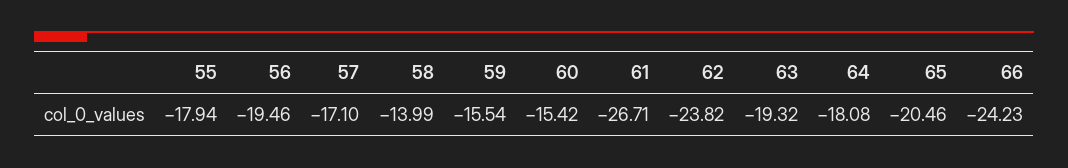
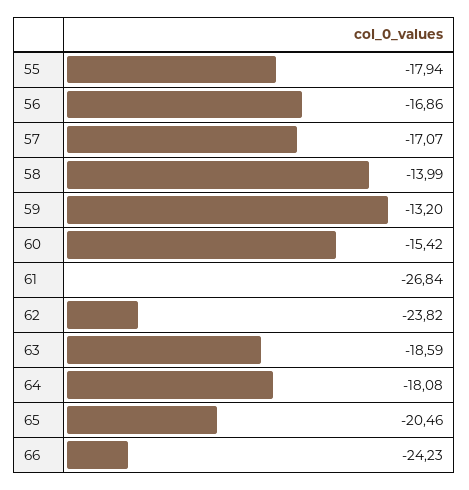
  {
    "55": -17.94,
-   "56": -19.46,
+   "56": -16.86,
-   "57": -17.1,
+   "57": -17.07,
    "58": -13.99,
-   "59": -15.54,
+   "59": -13.2,
    "60": -15.42,
-   "61": -26.71,
+   "61": -26.84,
    "62": -23.82,
-   "63": -19.32,
+   "63": -18.59,
    "64": -18.08,
    "65": -20.46,
    "66": -24.23
  }

